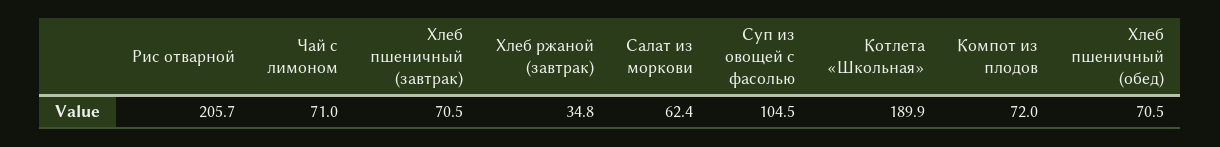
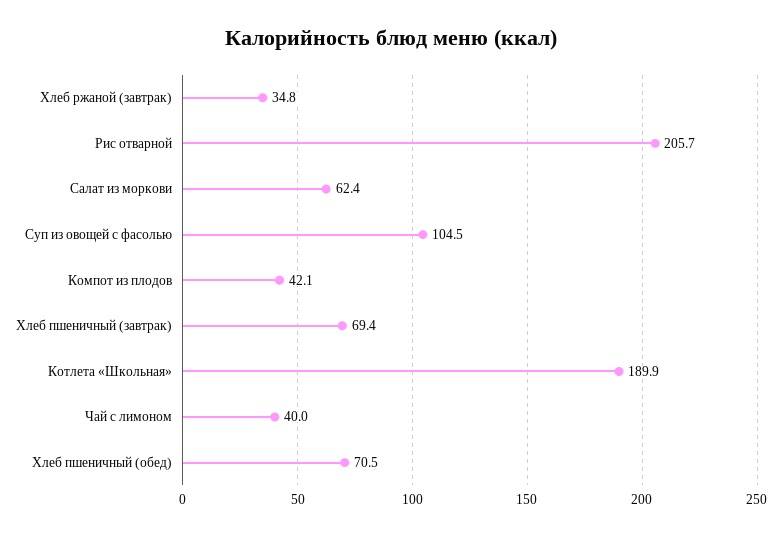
  {
    "Рис отварной": 205.7,
-   "Чай с лимоном": 71,
+   "Чай с лимоном": 40,
-   "Хлеб пшеничный (завтрак)": 70.5,
+   "Хлеб пшеничный (завтрак)": 69.4,
    "Хлеб ржаной (завтрак)": 34.8,
    "Салат из моркови": 62.4,
    "Суп из овощей с фасолью": 104.5,
    "Котлета «Школьная»": 189.9,
-   "Компот из плодов": 72,
+   "Компот из плодов": 42.1,
    "Хлеб пшеничный (обед)": 70.5
  }

